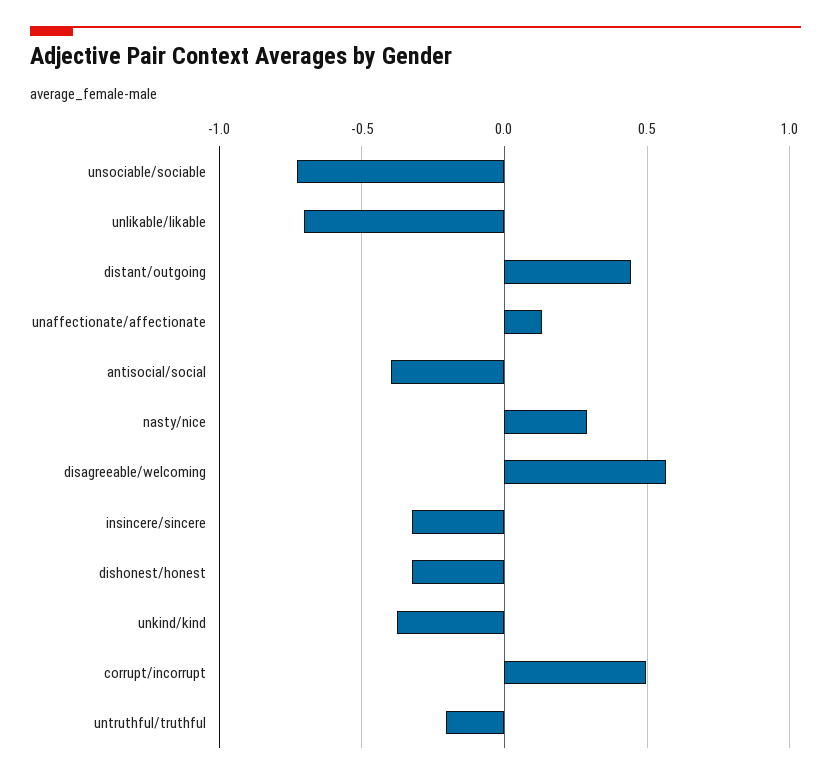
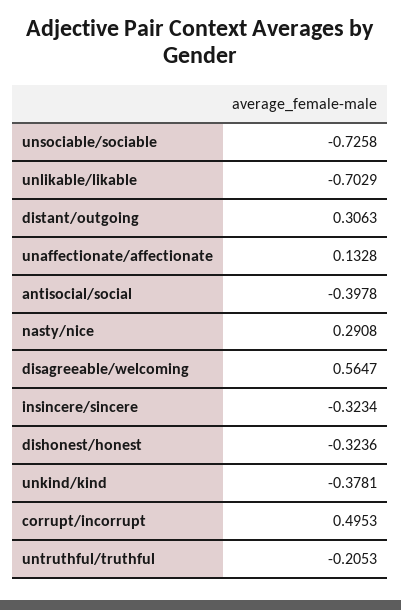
  {
    "unsociable/sociable": -0.7258,
    "unlikable/likable": -0.7029,
-   "distant/outgoing": 0.45,
+   "distant/outgoing": 0.3063,
    "unaffectionate/affectionate": 0.1328,
    "antisocial/social": -0.3978,
    "nasty/nice": 0.2908,
    "disagreeable/welcoming": 0.5647,
    "insincere/sincere": -0.3234,
    "dishonest/honest": -0.3236,
    "unkind/kind": -0.3781,
    "corrupt/incorrupt": 0.4953,
    "untruthful/truthful": -0.2053
  }

